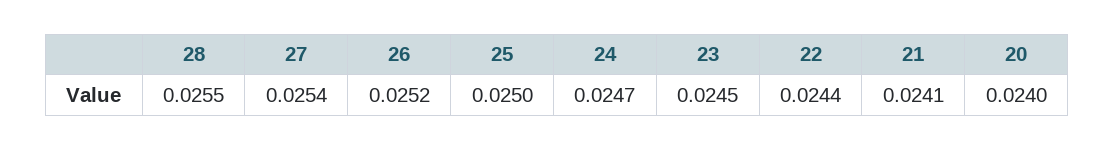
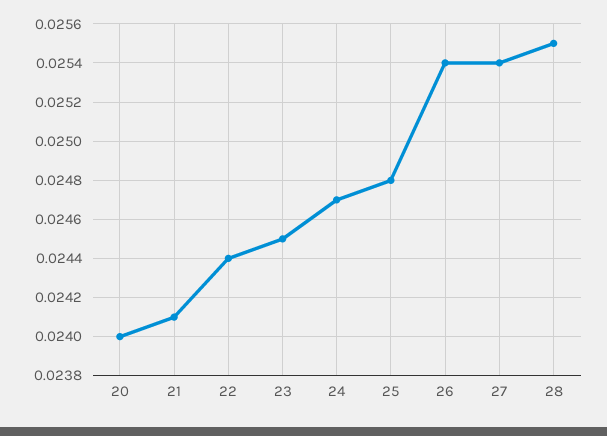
  {
    "28": 0.0255,
    "27": 0.0254,
-   "26": 0.0252,
+   "26": 0.0254,
-   "25": 0.025,
+   "25": 0.0248,
    "24": 0.0247,
    "23": 0.0245,
    "22": 0.0244,
    "21": 0.0241,
    "20": 0.024
  }

